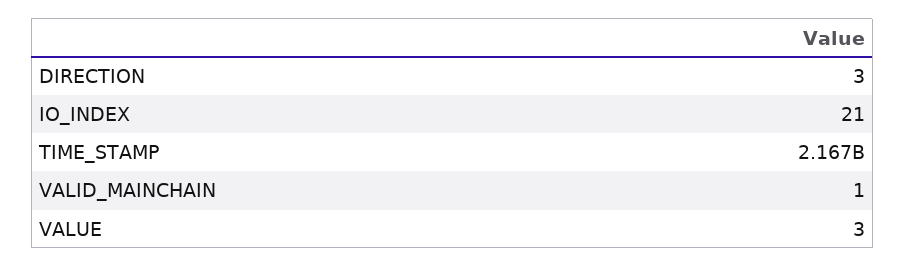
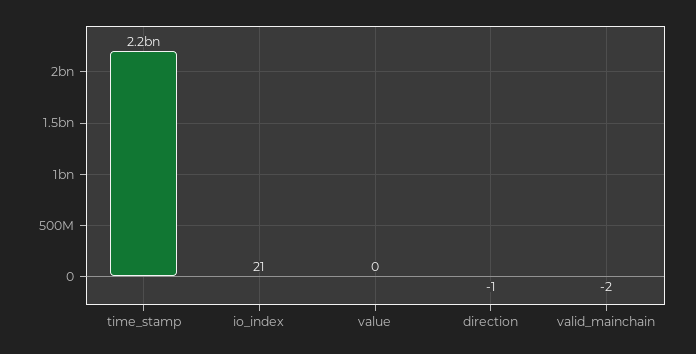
  {
-   "DIRECTION": 3,
+   "DIRECTION": -1,
    "IO_INDEX": 21,
    "TIME_STAMP": 2167000000,
-   "VALID_MAINCHAIN": 1,
+   "VALID_MAINCHAIN": -2,
-   "VALUE": 3
+   "VALUE": 0
  }

